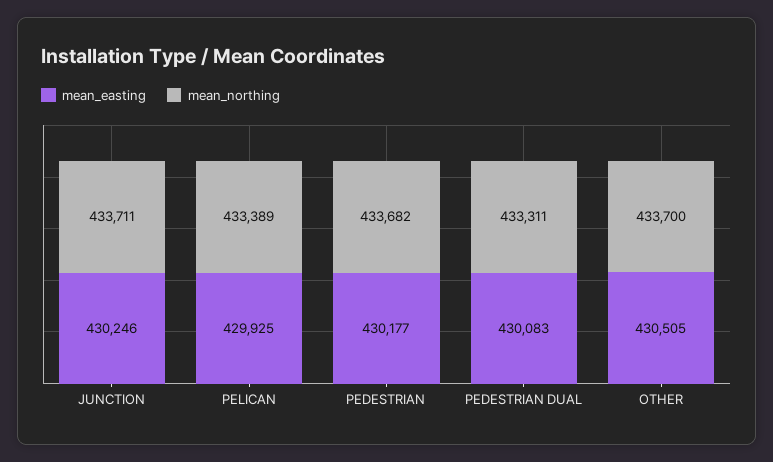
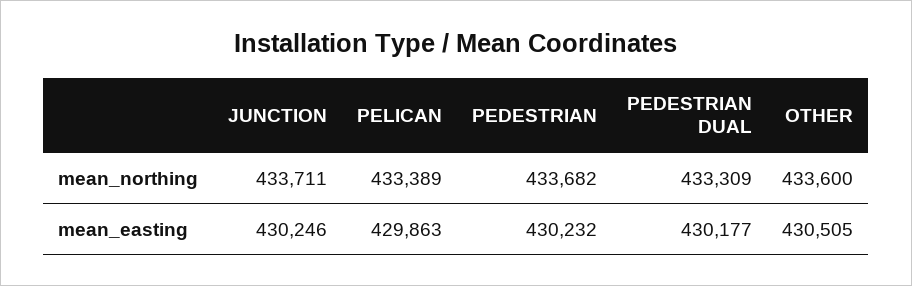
  {
    "mean_easting": {
      "JUNCTION": 430246,
-     "PELICAN": 429925,
+     "PELICAN": 429863,
-     "PEDESTRIAN": 430177,
+     "PEDESTRIAN": 430232,
-     "PEDESTRIAN DUAL": 430083,
+     "PEDESTRIAN DUAL": 430177,
      "OTHER": 430505
    },
    "mean_northing": {
      "JUNCTION": 433711,
      "PELICAN": 433389,
      "PEDESTRIAN": 433682,
-     "PEDESTRIAN DUAL": 433311,
+     "PEDESTRIAN DUAL": 433309,
-     "OTHER": 433700
+     "OTHER": 433600
    }
  }

